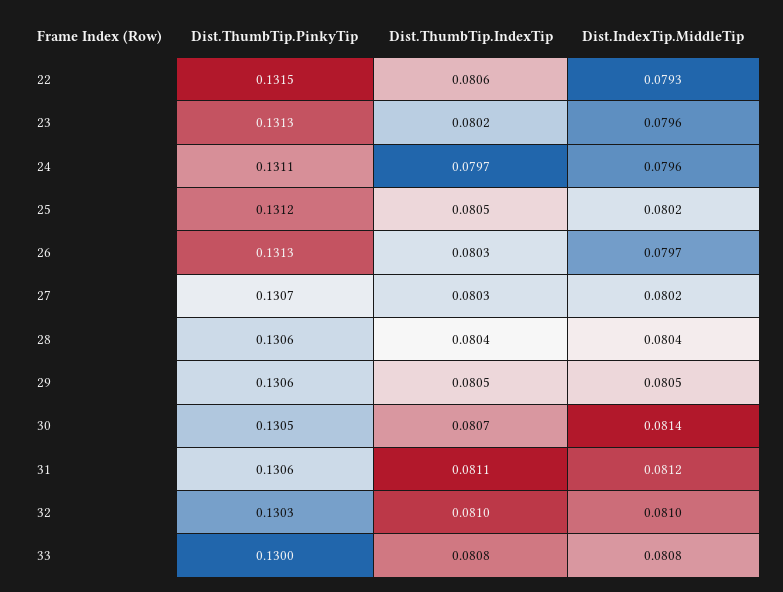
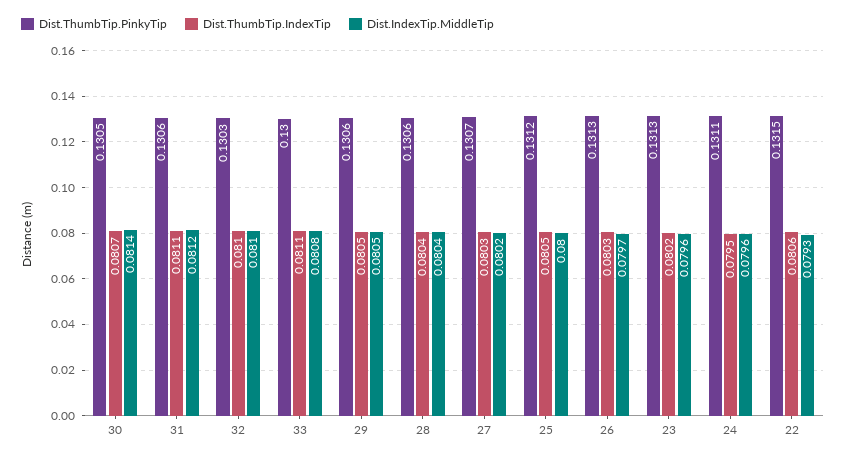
  {
    "Dist.ThumbTip.PinkyTip": {
      "22": 0.1315,
      "23": 0.1313,
      "24": 0.1311,
      "25": 0.1312,
      "26": 0.1313,
      "27": 0.1307,
      "28": 0.1306,
      "29": 0.1306,
      "30": 0.1305,
      "31": 0.1306,
      "32": 0.1303,
      "33": 0.13
    },
    "Dist.ThumbTip.IndexTip": {
      "22": 0.0806,
      "23": 0.0802,
-     "24": 0.0797,
+     "24": 0.0795,
      "25": 0.0805,
      "26": 0.0803,
      "27": 0.0803,
      "28": 0.0804,
      "29": 0.0805,
      "30": 0.0807,
      "31": 0.0811,
      "32": 0.081,
-     "33": 0.0808
+     "33": 0.0811
    },
    "Dist.IndexTip.MiddleTip": {
      "22": 0.0793,
      "23": 0.0796,
      "24": 0.0796,
-     "25": 0.0802,
+     "25": 0.08,
      "26": 0.0797,
      "27": 0.0802,
      "28": 0.0804,
      "29": 0.0805,
      "30": 0.0814,
      "31": 0.0812,
      "32": 0.081,
      "33": 0.0808
    }
  }

